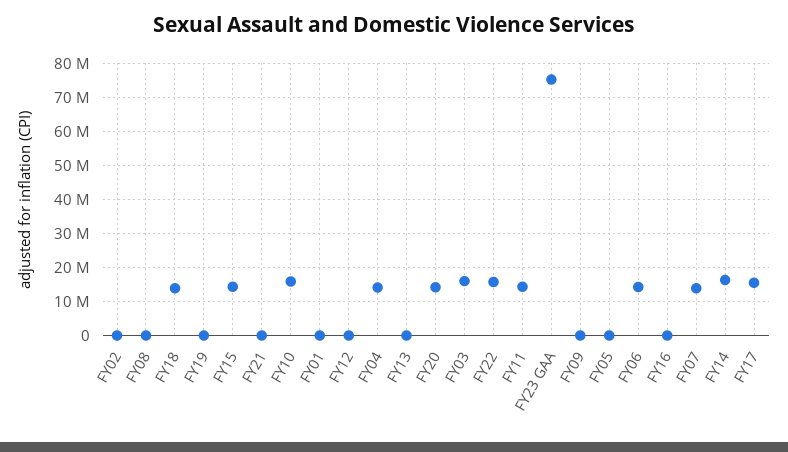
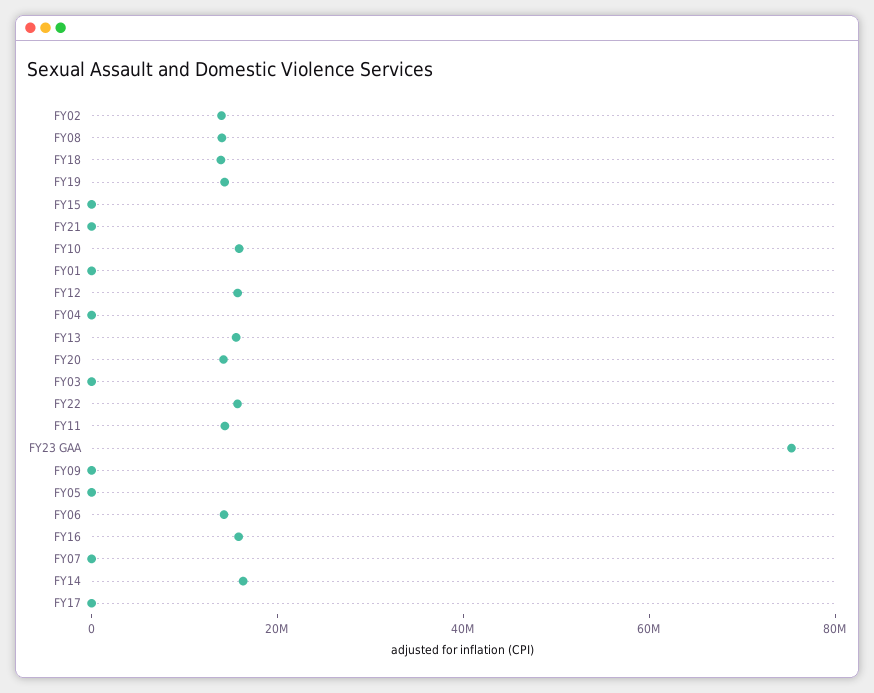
  {
-   "FY02": 0,
+   "FY02": 15000000,
-   "FY08": 0,
+   "FY08": 15000000,
    "FY18": 14000000,
-   "FY19": 0,
+   "FY19": 15000000,
-   "FY15": 14000000,
+   "FY15": 0,
    "FY21": 0,
    "FY10": 16000000,
    "FY01": 0,
-   "FY12": 0,
+   "FY12": 15000000,
-   "FY04": 14000000,
+   "FY04": 0,
-   "FY13": 0,
+   "FY13": 15000000,
    "FY20": 14000000,
-   "FY03": 16000000,
+   "FY03": 0,
    "FY22": 16000000,
    "FY11": 14000000,
    "FY23 GAA": 76000000,
    "FY09": 0,
    "FY05": 0,
    "FY06": 14000000,
-   "FY16": 0,
+   "FY16": 15000000,
-   "FY07": 14000000,
+   "FY07": 0,
    "FY14": 16000000,
-   "FY17": 16000000
+   "FY17": 0
  }

